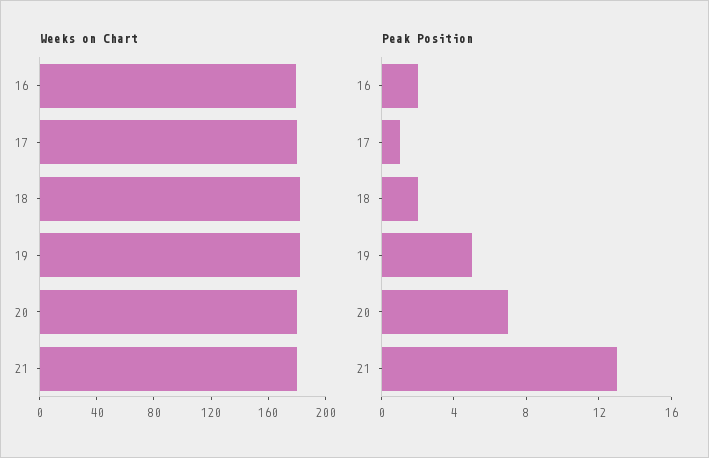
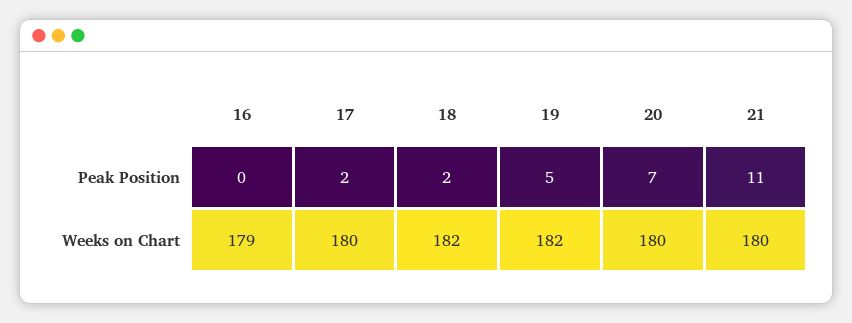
  {
    "Weeks on Chart": {
      "16": 179,
      "17": 180,
      "18": 182,
      "19": 182,
      "20": 180,
      "21": 180
    },
    "Peak Position": {
-     "16": 2,
+     "16": 0,
-     "17": 1,
+     "17": 2,
      "18": 2,
      "19": 5,
      "20": 7,
-     "21": 13
+     "21": 11
    }
  }

